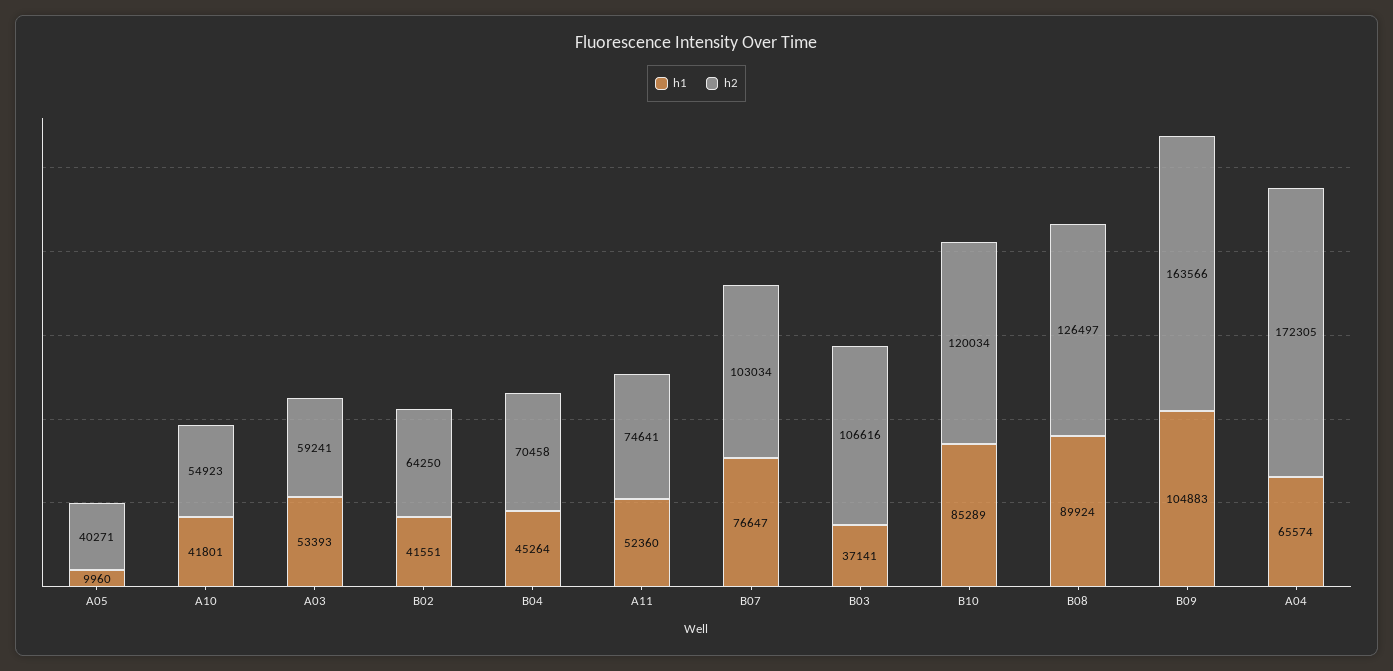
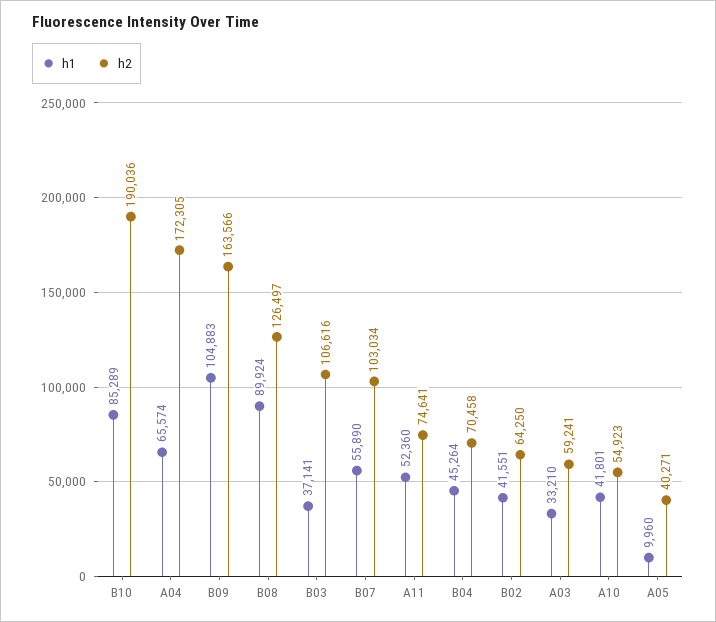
  {
    "h1": {
      "A05": 9960,
      "A10": 41801,
-     "A03": 53393,
+     "A03": 33210,
      "B02": 41551,
      "B04": 45264,
      "A11": 52360,
-     "B07": 76647,
+     "B07": 55890,
      "B03": 37141,
      "B10": 85289,
      "B08": 89924,
      "B09": 104883,
      "A04": 65574
    },
    "h2": {
      "A05": 40271,
      "A10": 54923,
      "A03": 59241,
      "B02": 64250,
      "B04": 70458,
      "A11": 74641,
      "B07": 103034,
      "B03": 106616,
-     "B10": 120034,
+     "B10": 190036,
      "B08": 126497,
      "B09": 163566,
      "A04": 172305
    }
  }

